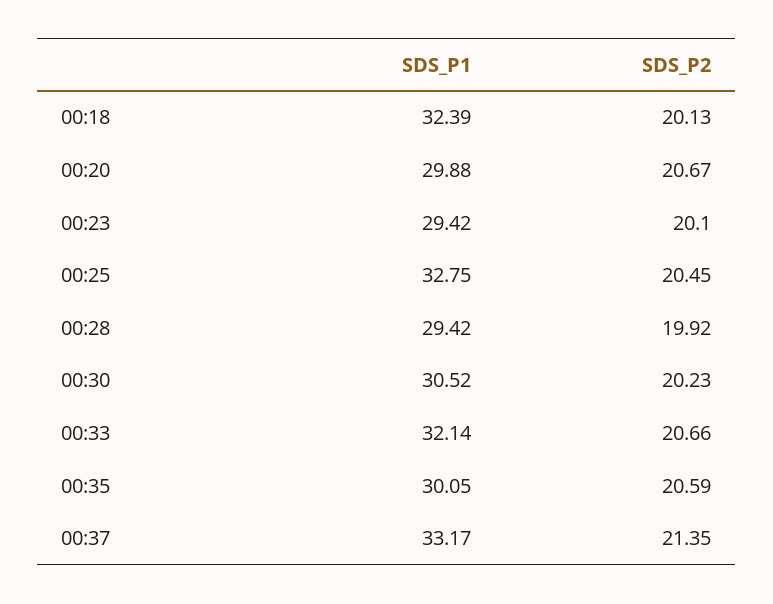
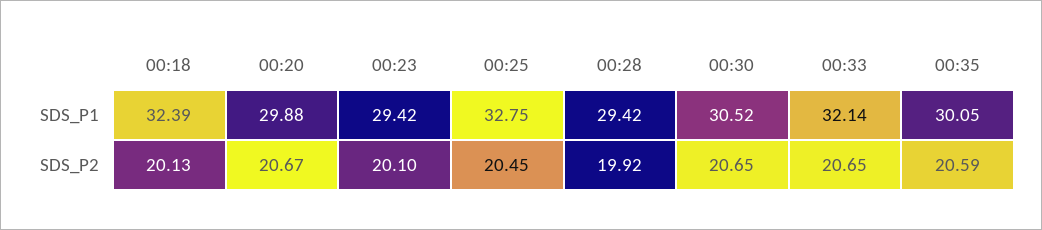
  {
    "SDS_P1": {
      "00:18": 32.39,
      "00:20": 29.88,
      "00:23": 29.42,
      "00:25": 32.75,
      "00:28": 29.42,
      "00:30": 30.52,
      "00:33": 32.14,
-     "00:35": 30.05,
+     "00:35": 30.05
-     "00:37": 33.17
    },
    "SDS_P2": {
      "00:18": 20.13,
      "00:20": 20.67,
      "00:23": 20.1,
      "00:25": 20.45,
      "00:28": 19.92,
-     "00:30": 20.23,
+     "00:30": 20.65,
-     "00:33": 20.66,
+     "00:33": 20.65,
-     "00:35": 20.59,
+     "00:35": 20.59
-     "00:37": 21.35
    }
  }

